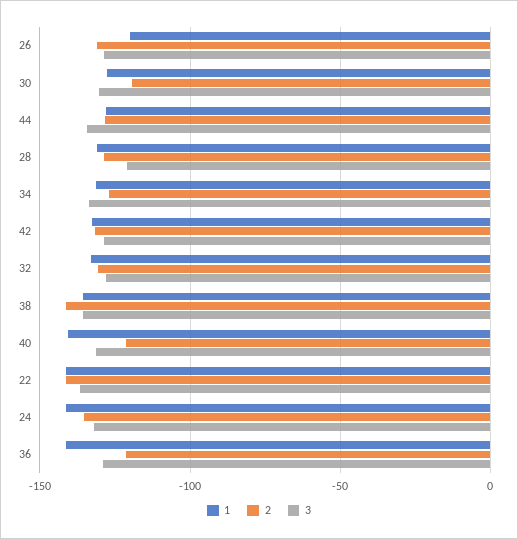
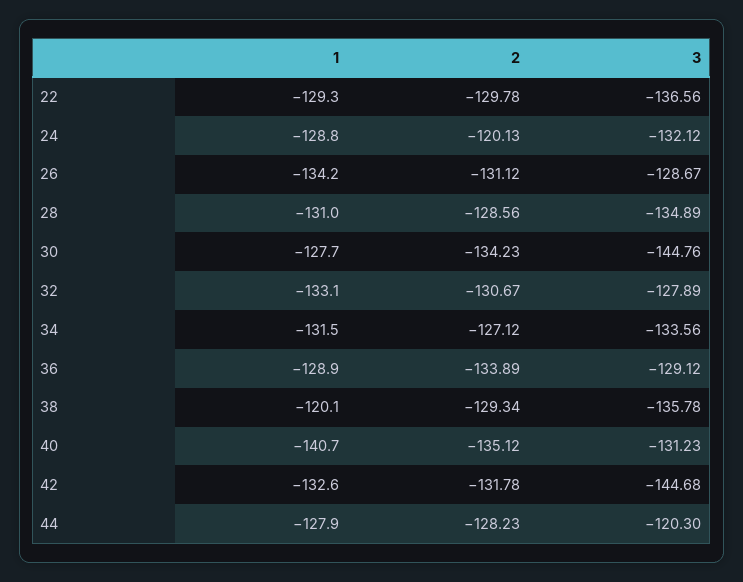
  {
    "1": {
-     "26": -120,
+     "26": -134.2,
      "30": -127.7,
      "44": -127.9,
      "28": -131,
      "34": -131.5,
      "42": -132.6,
      "32": -133.1,
-     "38": -135,
+     "38": -120.1,
      "40": -140.7,
-     "22": -140,
+     "22": -129.3,
-     "24": -140,
+     "24": -128.8,
-     "36": -140
+     "36": -128.9
    },
    "2": {
      "26": -131.12,
-     "30": -120,
+     "30": -134.23,
      "44": -128.23,
      "28": -128.56,
      "34": -127.12,
      "42": -131.78,
      "32": -130.67,
-     "38": -140,
+     "38": -129.34,
-     "40": -120,
+     "40": -135.12,
-     "22": -140,
+     "22": -129.78,
-     "24": -135,
+     "24": -120.13,
-     "36": -120
+     "36": -133.89
    },
    "3": {
      "26": -128.67,
-     "30": -130,
+     "30": -144.76,
-     "44": -135,
+     "44": -120.3,
-     "28": -120,
+     "28": -134.89,
      "34": -133.56,
-     "42": -130,
+     "42": -144.68,
      "32": -127.89,
      "38": -135.78,
      "40": -131.23,
      "22": -136.56,
      "24": -132.12,
      "36": -129.12
    }
  }

